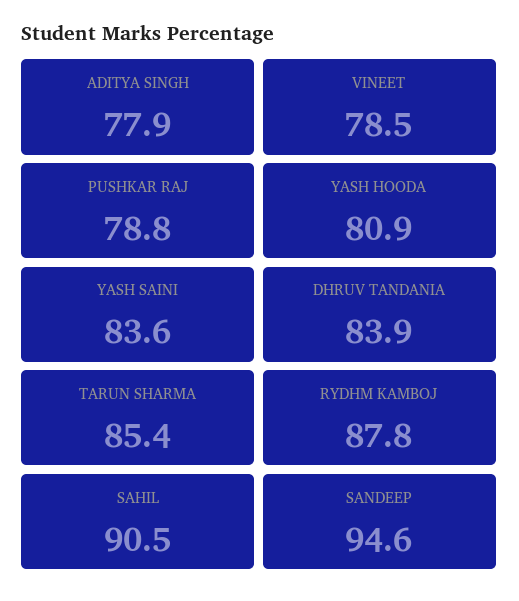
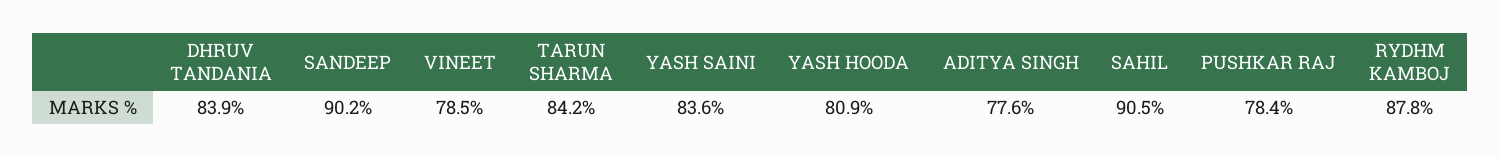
  {
-   "ADITYA SINGH": 77.9,
+   "ADITYA SINGH": 77.6,
    "VINEET": 78.5,
-   "PUSHKAR RAJ": 78.8,
+   "PUSHKAR RAJ": 78.4,
    "YASH HOODA": 80.9,
    "YASH SAINI": 83.6,
    "DHRUV TANDANIA": 83.9,
-   "TARUN SHARMA": 85.4,
+   "TARUN SHARMA": 84.2,
    "RYDHM KAMBOJ": 87.8,
    "SAHIL": 90.5,
-   "SANDEEP": 94.6
+   "SANDEEP": 90.2
  }

